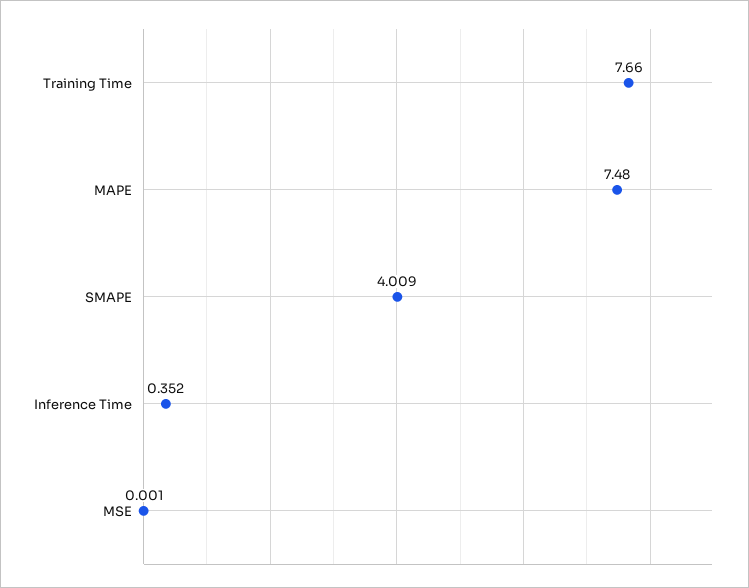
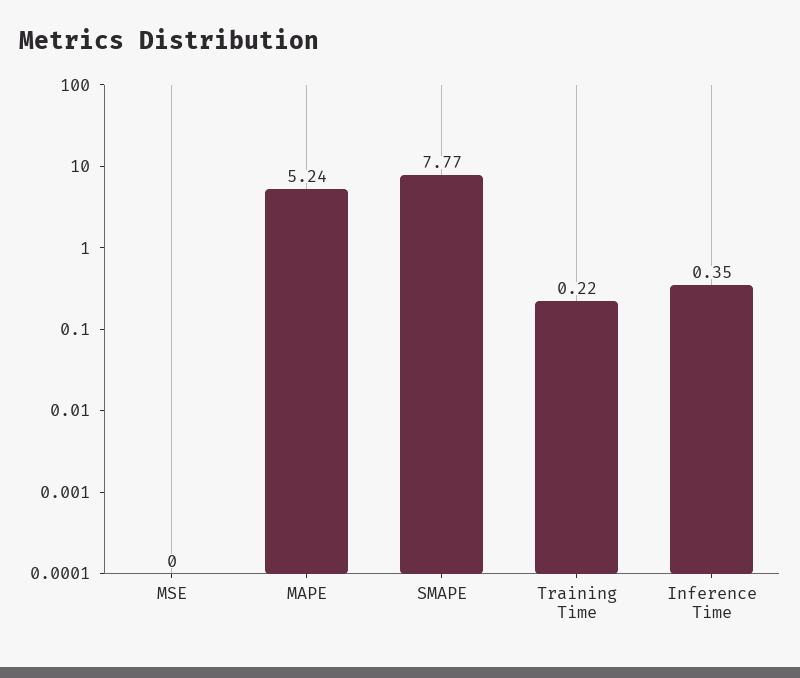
  {
-   "Training Time": 7.66,
+   "Training Time": 0.22,
-   "MAPE": 7.48,
+   "MAPE": 5.24,
-   "SMAPE": 4.009,
+   "SMAPE": 7.77,
    "Inference Time": 0.352,
    "MSE": 0.001
  }

